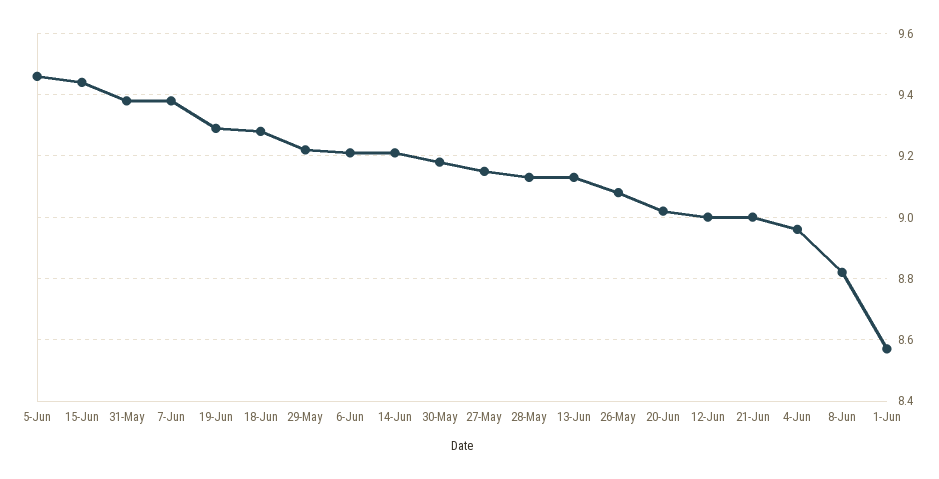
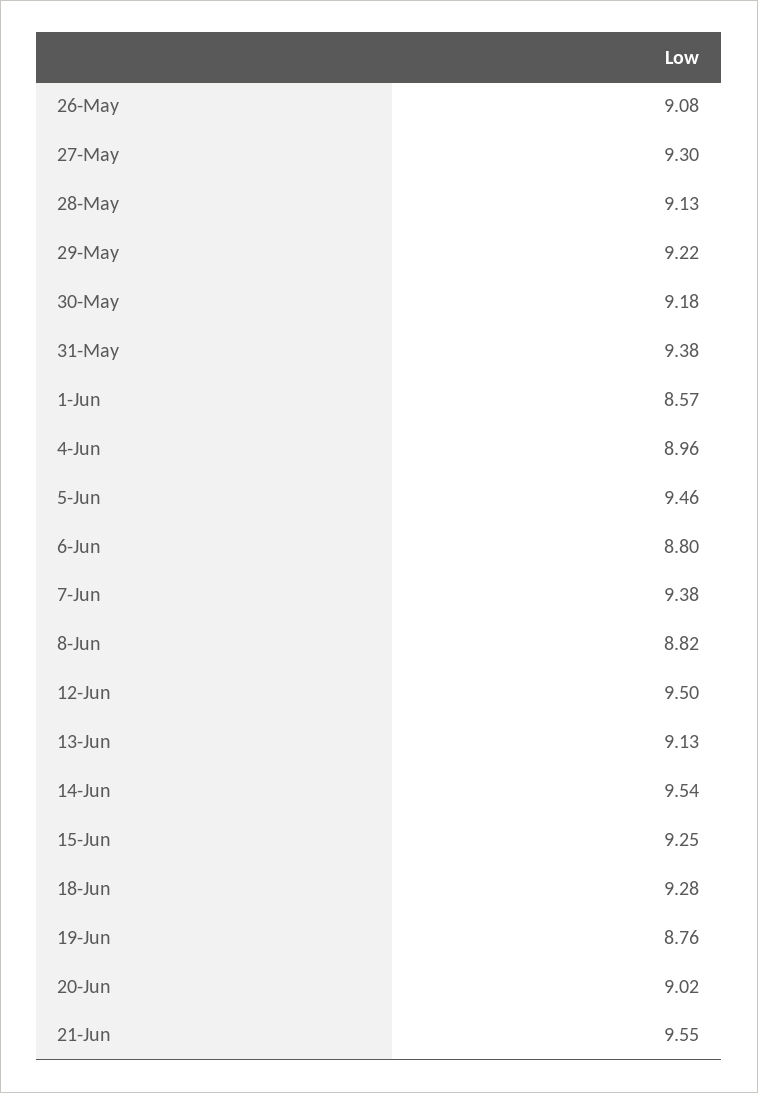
  {
    "5-Jun": 9.46,
-   "15-Jun": 9.45,
+   "15-Jun": 9.25,
    "31-May": 9.38,
    "7-Jun": 9.38,
-   "19-Jun": 9.3,
+   "19-Jun": 8.76,
    "18-Jun": 9.28,
    "29-May": 9.22,
-   "6-Jun": 9.2,
+   "6-Jun": 8.8,
-   "14-Jun": 9.2,
+   "14-Jun": 9.54,
    "30-May": 9.18,
-   "27-May": 9.15,
+   "27-May": 9.3,
    "28-May": 9.13,
    "13-Jun": 9.13,
    "26-May": 9.08,
    "20-Jun": 9.02,
-   "12-Jun": 9,
+   "12-Jun": 9.5,
-   "21-Jun": 9,
+   "21-Jun": 9.55,
    "4-Jun": 8.96,
    "8-Jun": 8.82,
    "1-Jun": 8.57
  }

